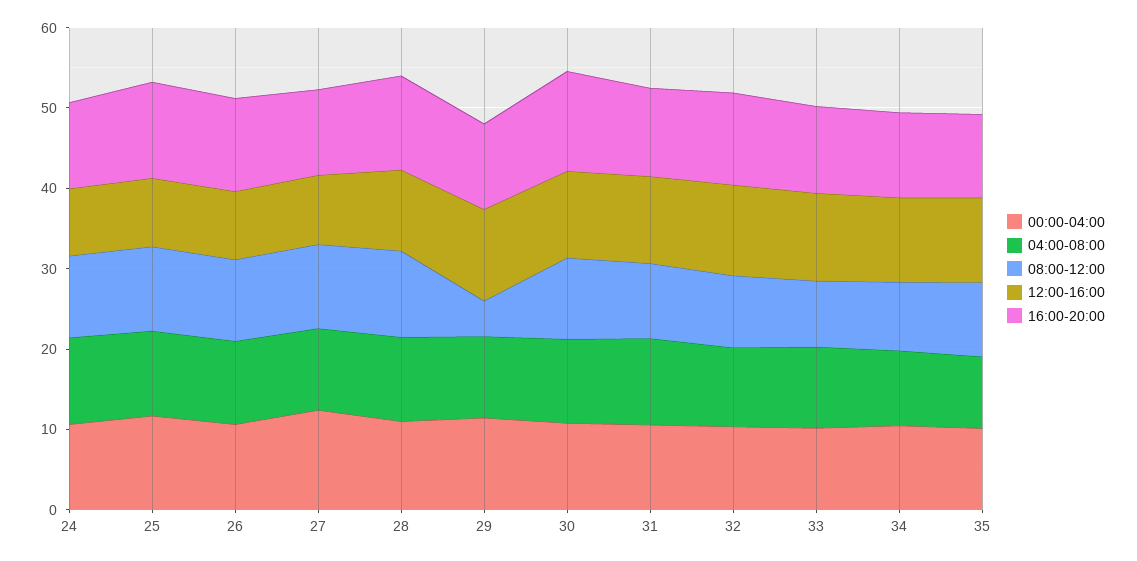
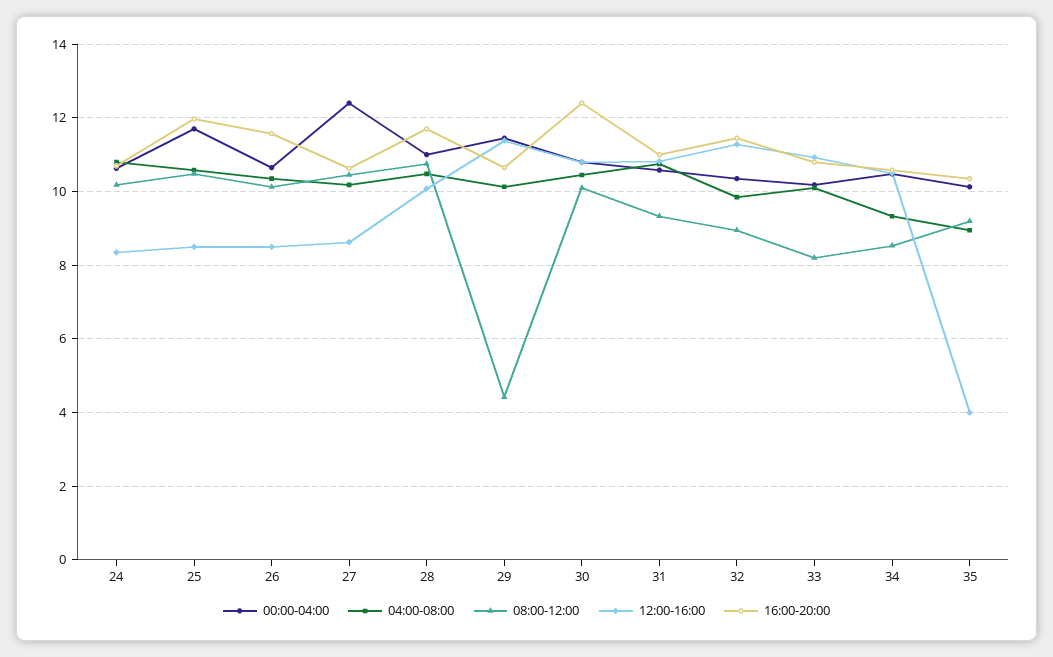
  {
    "00:00-04:00": {
      "24": 10.6,
      "25": 11.8,
      "26": 10.6,
      "27": 12.4,
      "28": 11,
      "29": 11.4,
      "30": 10.8,
      "31": 10.6,
      "32": 10.4,
      "33": 10.2,
      "34": 10.4,
      "35": 10.2
    },
    "04:00-08:00": {
      "24": 10.8,
      "25": 10.6,
      "26": 10.4,
      "27": 10.2,
      "28": 10.4,
      "29": 10.2,
      "30": 10.4,
      "31": 10.8,
      "32": 9.8,
      "33": 10.2,
      "34": 9.4,
      "35": 9
    },
    "08:00-12:00": {
      "24": 10.2,
      "25": 10.4,
      "26": 10.2,
      "27": 10.4,
      "28": 10.8,
      "29": 4.4,
      "30": 10.2,
      "31": 9.4,
      "32": 9,
      "33": 8.2,
      "34": 8.6,
      "35": 9.2
    },
    "12:00-16:00": {
      "24": 8.4,
      "25": 8.6,
      "26": 8.6,
      "27": 8.6,
      "28": 10,
      "29": 11.4,
      "30": 10.8,
      "31": 10.8,
      "32": 11.2,
      "33": 11,
      "34": 10.6,
-     "35": 10
+     "35": 4
    },
    "16:00-20:00": {
      "24": 10.8,
      "25": 12,
      "26": 11.6,
      "27": 10.6,
      "28": 11.8,
      "29": 10.6,
      "30": 12.4,
      "31": 11,
      "32": 11.4,
      "33": 10.8,
      "34": 10.6,
      "35": 10.4
    }
  }

